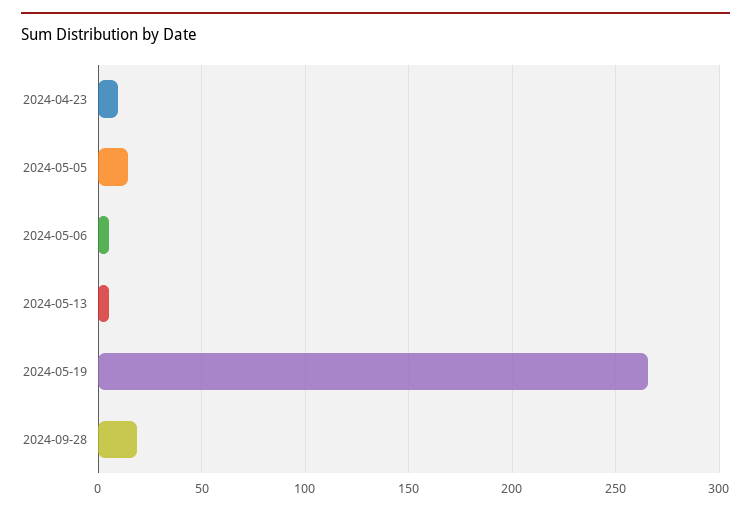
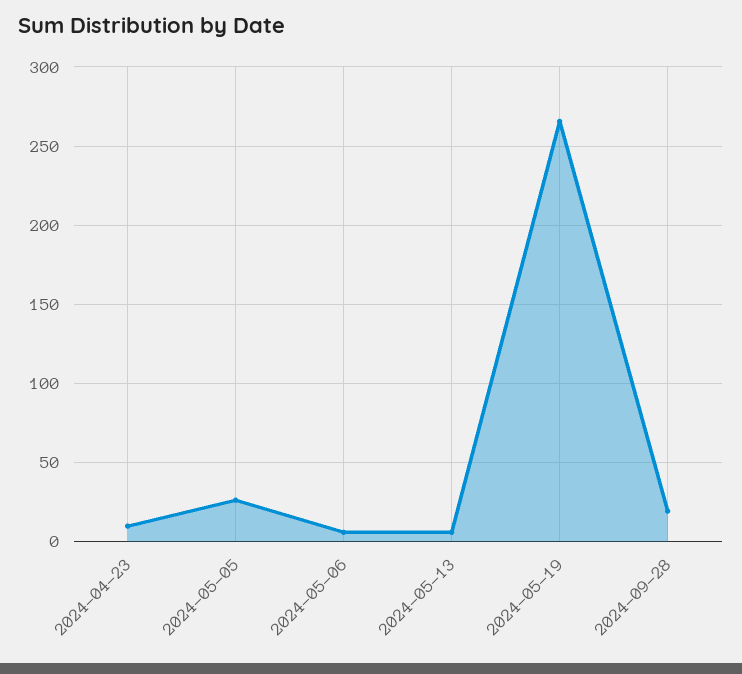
  {
    "2024-04-23": 10,
-   "2024-05-05": 15,
+   "2024-05-05": 25,
    "2024-05-06": 5,
    "2024-05-13": 5,
    "2024-05-19": 265,
    "2024-09-28": 20
  }

